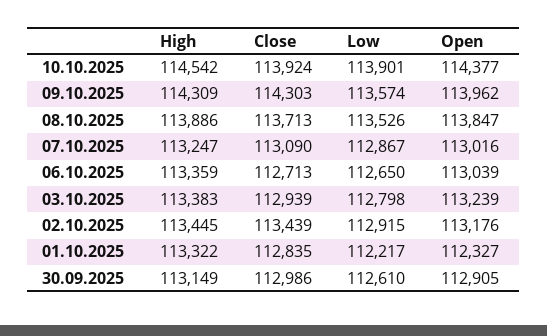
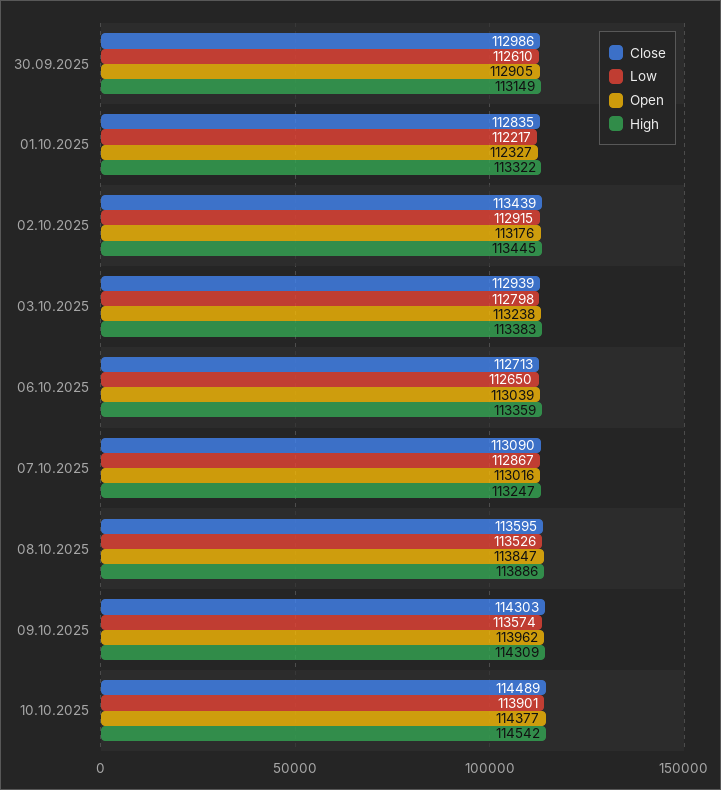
  {
    "High": {
      "10.10.2025": 114542,
      "09.10.2025": 114309,
      "08.10.2025": 113886,
      "07.10.2025": 113247,
      "06.10.2025": 113359,
      "03.10.2025": 113383,
      "02.10.2025": 113445,
      "01.10.2025": 113322,
      "30.09.2025": 113149
    },
    "Close": {
-     "10.10.2025": 113924,
+     "10.10.2025": 114489,
      "09.10.2025": 114303,
-     "08.10.2025": 113713,
+     "08.10.2025": 113595,
      "07.10.2025": 113090,
      "06.10.2025": 112713,
      "03.10.2025": 112939,
      "02.10.2025": 113439,
      "01.10.2025": 112835,
      "30.09.2025": 112986
    },
    "Low": {
      "10.10.2025": 113901,
      "09.10.2025": 113574,
      "08.10.2025": 113526,
      "07.10.2025": 112867,
      "06.10.2025": 112650,
      "03.10.2025": 112798,
      "02.10.2025": 112915,
      "01.10.2025": 112217,
      "30.09.2025": 112610
    },
    "Open": {
      "10.10.2025": 114377,
      "09.10.2025": 113962,
      "08.10.2025": 113847,
      "07.10.2025": 113016,
      "06.10.2025": 113039,
-     "03.10.2025": 113239,
+     "03.10.2025": 113238,
      "02.10.2025": 113176,
      "01.10.2025": 112327,
      "30.09.2025": 112905
    }
  }

